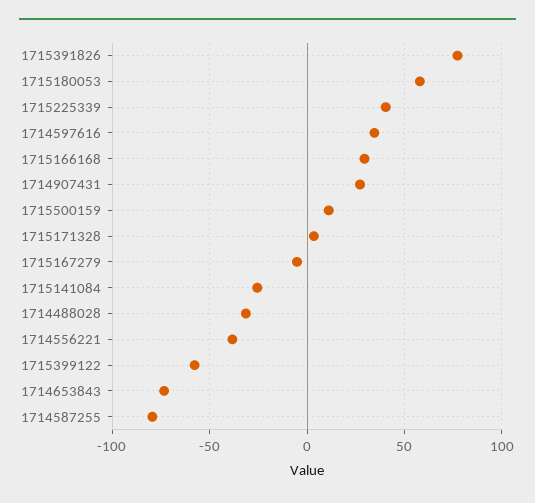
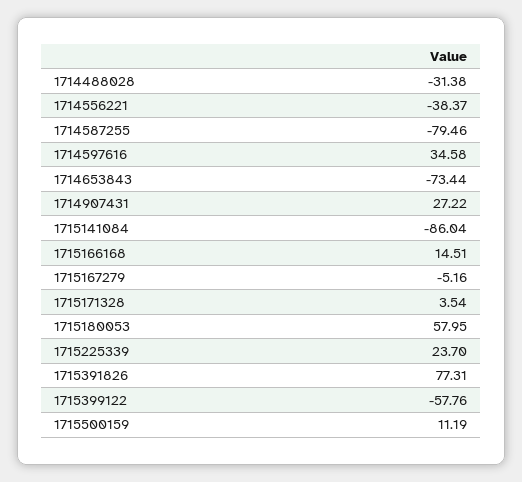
  {
    "1715391826": 77.31,
    "1715180053": 57.95,
-   "1715225339": 40,
+   "1715225339": 23.7,
    "1714597616": 34.58,
-   "1715166168": 30,
+   "1715166168": 14.51,
    "1714907431": 27.22,
    "1715500159": 11.19,
    "1715171328": 3.54,
    "1715167279": -5.16,
-   "1715141084": -25,
+   "1715141084": -86.04,
    "1714488028": -31.38,
    "1714556221": -38.37,
    "1715399122": -57.76,
    "1714653843": -73.44,
    "1714587255": -79.46
  }

